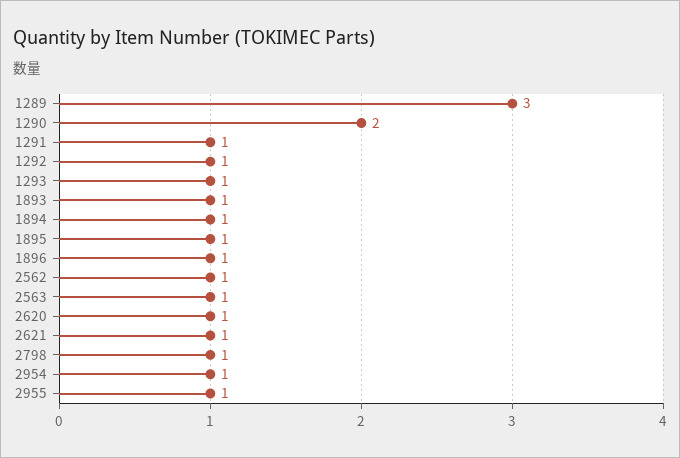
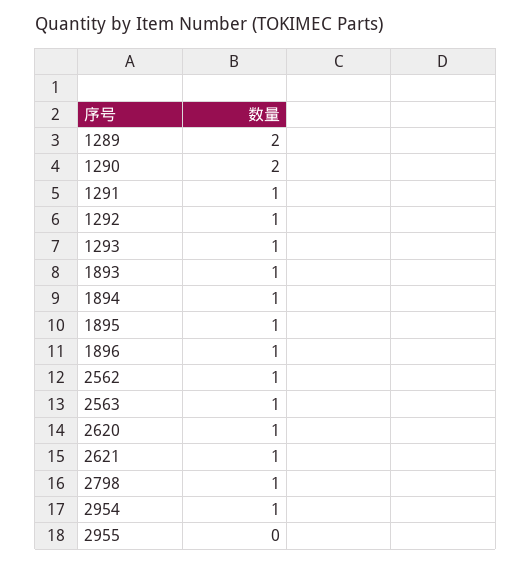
  {
-   "1289": 3,
+   "1289": 2,
    "1290": 2,
    "1291": 1,
    "1292": 1,
    "1293": 1,
    "1893": 1,
    "1894": 1,
    "1895": 1,
    "1896": 1,
    "2562": 1,
    "2563": 1,
    "2620": 1,
    "2621": 1,
    "2798": 1,
    "2954": 1,
-   "2955": 1
+   "2955": 0
  }

